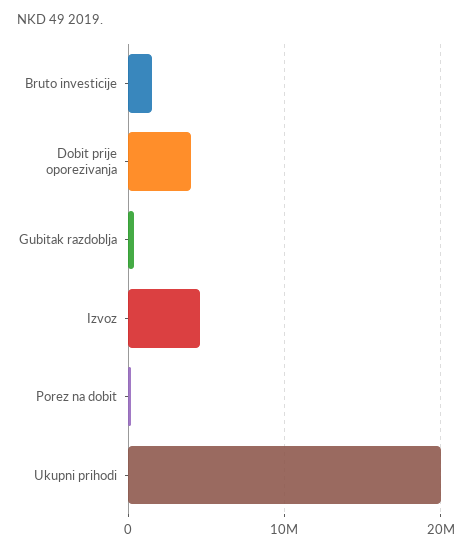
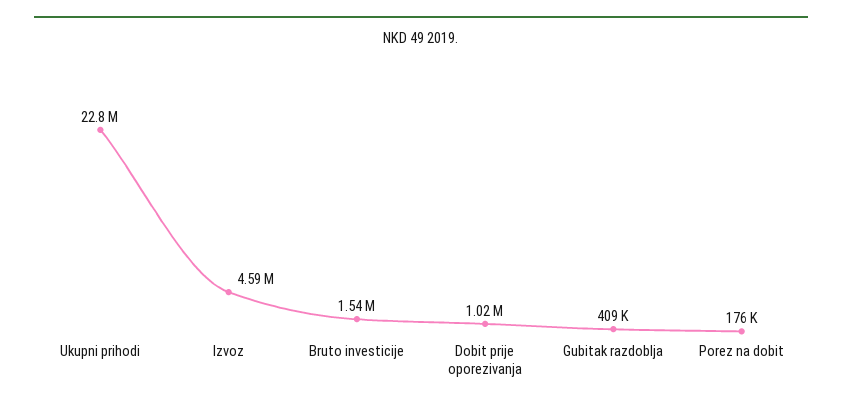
  {
    "Bruto investicije": 1540000,
-   "Dobit prije oporezivanja": 4000000,
+   "Dobit prije oporezivanja": 1020000,
    "Gubitak razdoblja": 409000,
    "Izvoz": 4590000,
    "Porez na dobit": 176000,
-   "Ukupni prihodi": 20000000
+   "Ukupni prihodi": 22800000
  }

